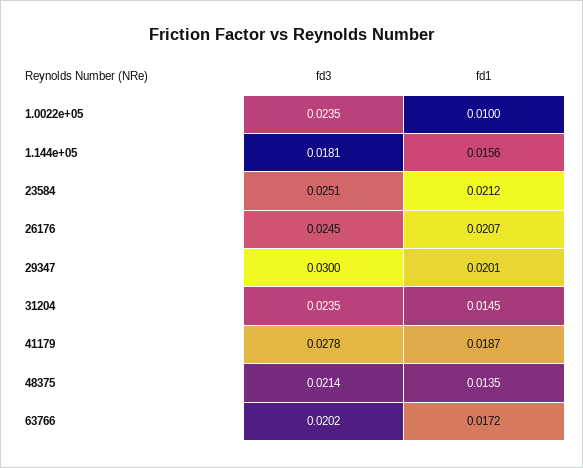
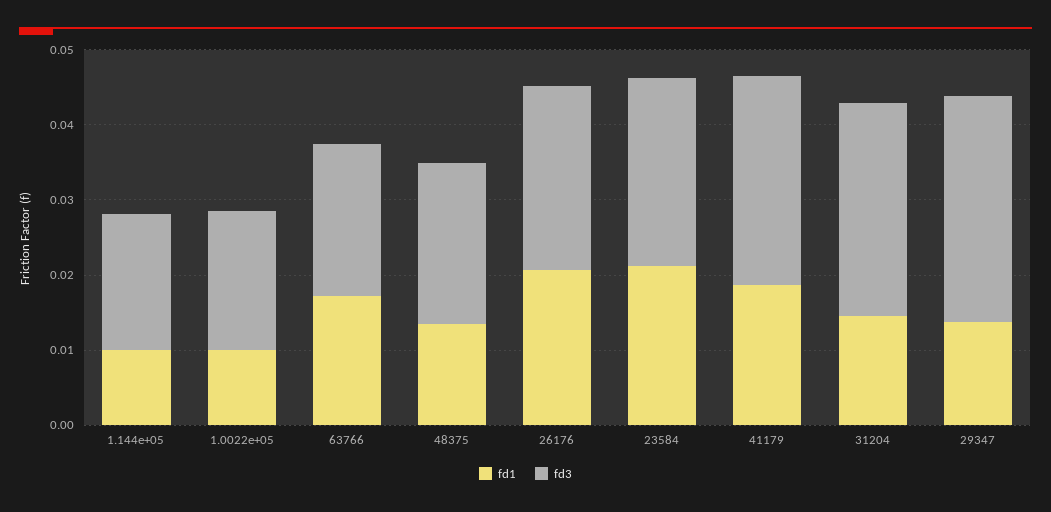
  {
    "fd3": {
-     "1.0022e+05": 0.0235,
+     "1.0022e+05": 0.018,
      "1.144e+05": 0.0181,
      "23584": 0.0251,
      "26176": 0.0245,
      "29347": 0.03,
-     "31204": 0.0235,
+     "31204": 0.028,
      "41179": 0.0278,
      "48375": 0.0214,
      "63766": 0.0202
    },
    "fd1": {
      "1.0022e+05": 0.01,
-     "1.144e+05": 0.0156,
+     "1.144e+05": 0.01,
      "23584": 0.0212,
      "26176": 0.0207,
-     "29347": 0.0201,
+     "29347": 0.014,
      "31204": 0.0145,
      "41179": 0.0187,
      "48375": 0.0135,
      "63766": 0.0172
    }
  }

